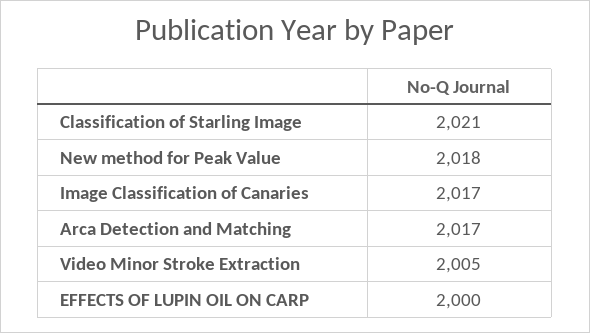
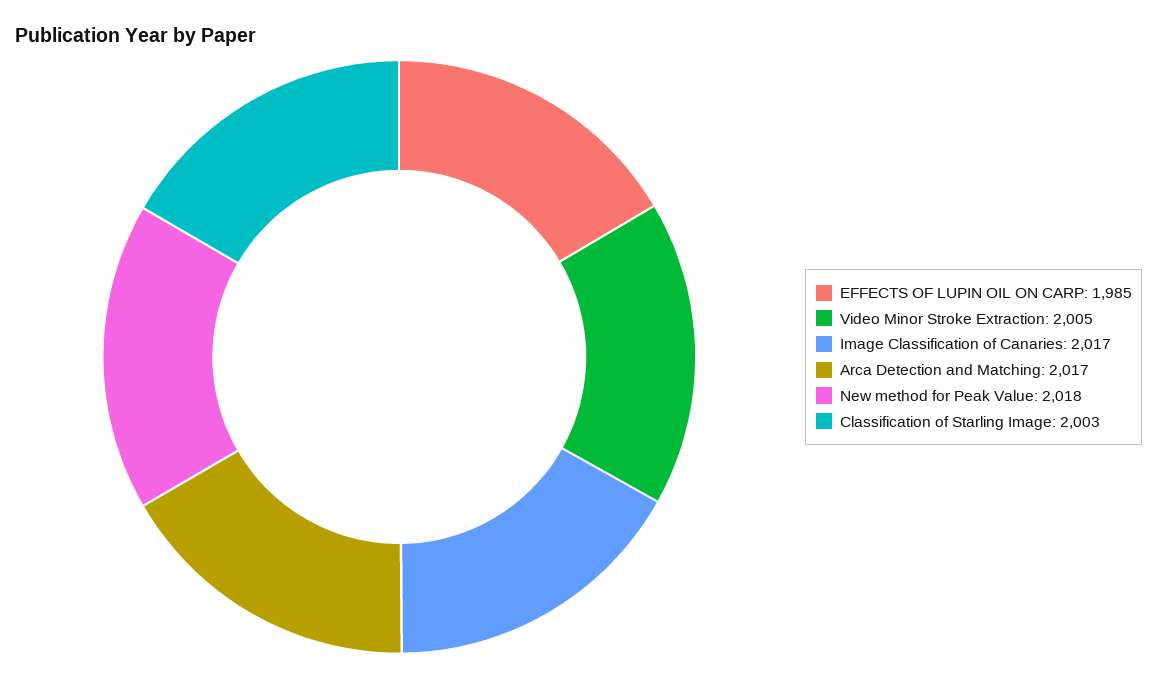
  {
-   "Classification of Starling Image": 2021,
+   "Classification of Starling Image": 2003,
    "New method for Peak Value": 2018,
    "Image Classification of Canaries": 2017,
    "Arca Detection and Matching": 2017,
    "Video Minor Stroke Extraction": 2005,
-   "EFFECTS OF LUPIN OIL ON CARP": 2000
+   "EFFECTS OF LUPIN OIL ON CARP": 1985
  }

